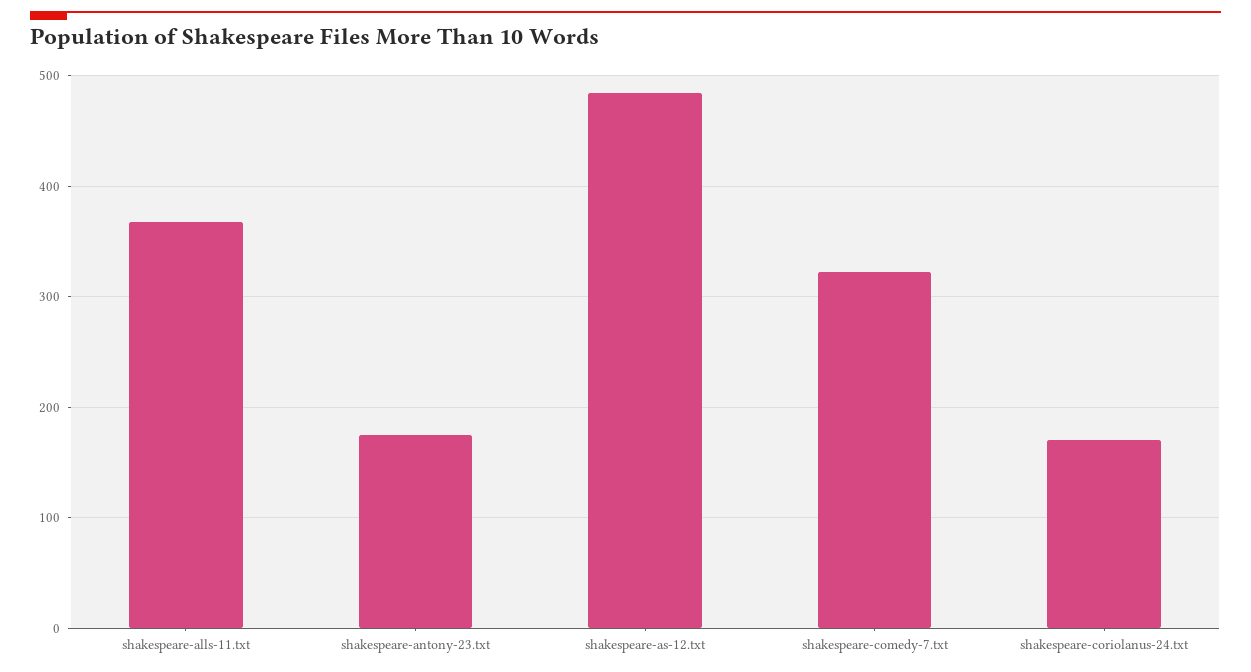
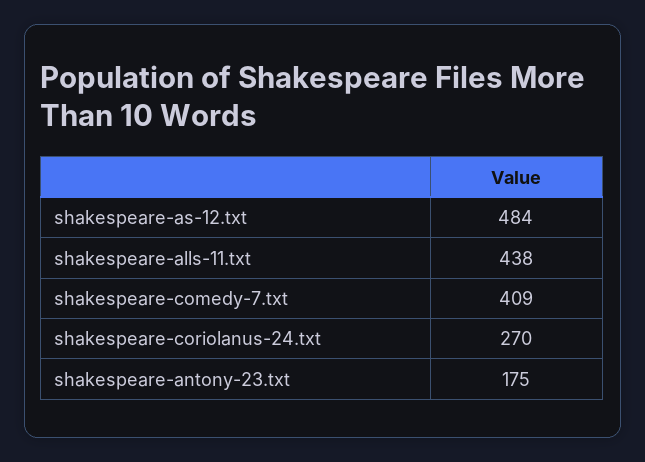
  {
-   "shakespeare-alls-11.txt": 370,
+   "shakespeare-alls-11.txt": 438,
    "shakespeare-antony-23.txt": 175,
    "shakespeare-as-12.txt": 484,
-   "shakespeare-comedy-7.txt": 320,
+   "shakespeare-comedy-7.txt": 409,
-   "shakespeare-coriolanus-24.txt": 170
+   "shakespeare-coriolanus-24.txt": 270
  }

